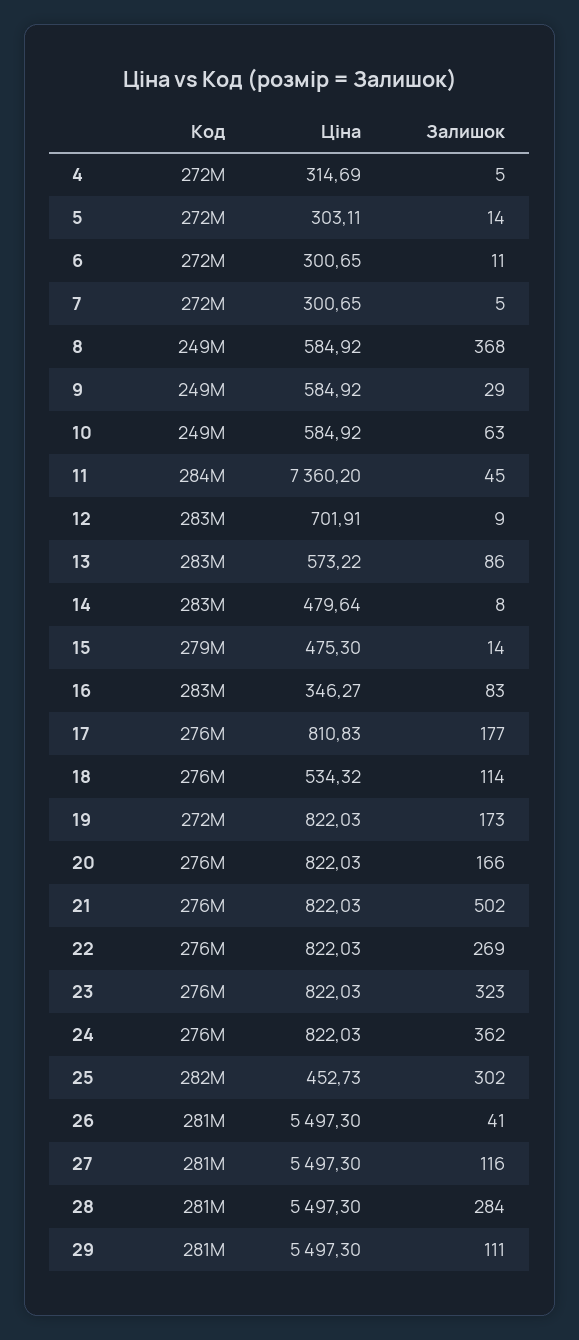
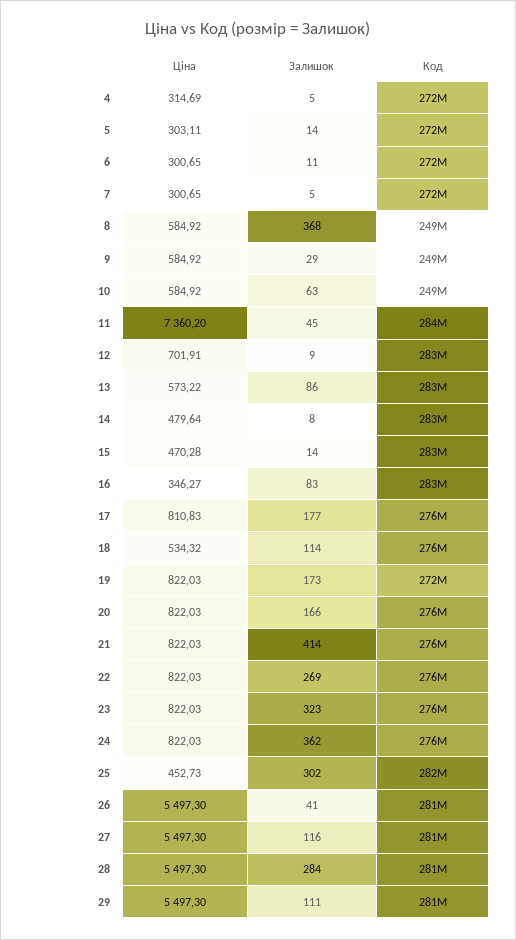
  {
    "Код": {
      "4": 272000000,
      "5": 272000000,
      "6": 272000000,
      "7": 272000000,
      "8": 249000000,
      "9": 249000000,
      "10": 249000000,
      "11": 284000000,
      "12": 283000000,
      "13": 283000000,
      "14": 283000000,
-     "15": 279000000,
+     "15": 283000000,
      "16": 283000000,
      "17": 276000000,
      "18": 276000000,
      "19": 272000000,
      "20": 276000000,
      "21": 276000000,
      "22": 276000000,
      "23": 276000000,
      "24": 276000000,
      "25": 282000000,
      "26": 281000000,
      "27": 281000000,
      "28": 281000000,
      "29": 281000000
    },
    "Ціна": {
      "4": 314.69,
      "5": 303.11,
      "6": 300.65,
      "7": 300.65,
      "8": 584.92,
      "9": 584.92,
      "10": 584.92,
      "11": 7360.2,
      "12": 701.91,
      "13": 573.22,
      "14": 479.64,
-     "15": 475.3,
+     "15": 470.28,
      "16": 346.27,
      "17": 810.83,
      "18": 534.32,
      "19": 822.03,
      "20": 822.03,
      "21": 822.03,
      "22": 822.03,
      "23": 822.03,
      "24": 822.03,
      "25": 452.73,
      "26": 5497.3,
      "27": 5497.3,
      "28": 5497.3,
      "29": 5497.3
    },
    "Залишок": {
      "4": 5,
      "5": 14,
      "6": 11,
      "7": 5,
      "8": 368,
      "9": 29,
      "10": 63,
      "11": 45,
      "12": 9,
      "13": 86,
      "14": 8,
      "15": 14,
      "16": 83,
      "17": 177,
      "18": 114,
      "19": 173,
      "20": 166,
-     "21": 502,
+     "21": 414,
      "22": 269,
      "23": 323,
      "24": 362,
      "25": 302,
      "26": 41,
      "27": 116,
      "28": 284,
      "29": 111
    }
  }

